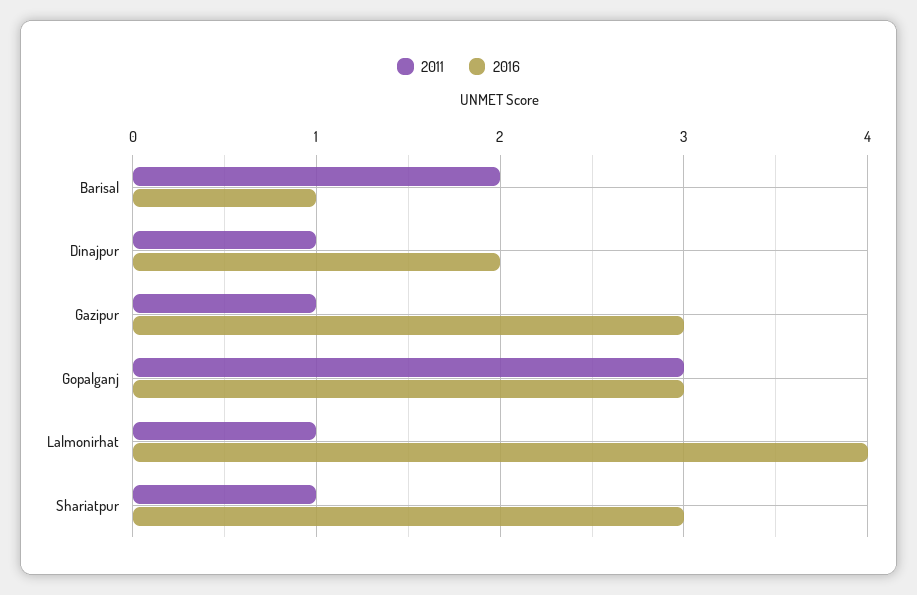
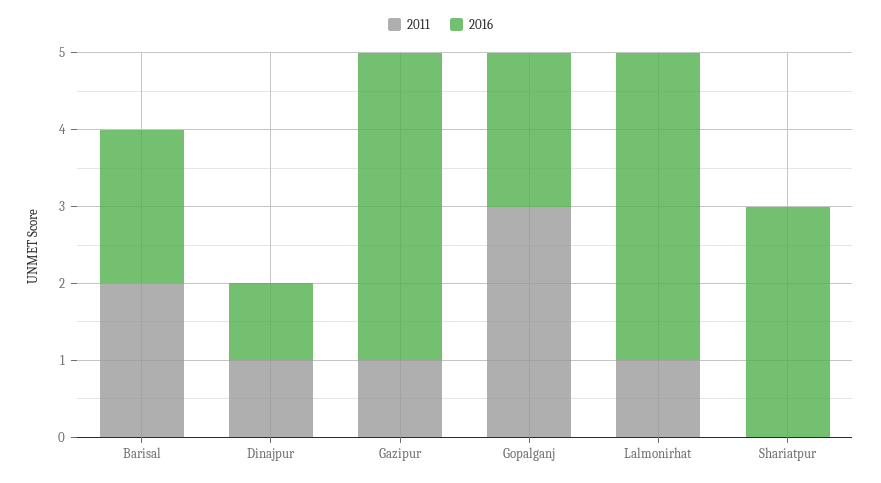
  {
    "2011": {
      "Barisal": 2,
      "Dinajpur": 1,
      "Gazipur": 1,
      "Gopalganj": 3,
      "Lalmonirhat": 1,
-     "Shariatpur": 1
+     "Shariatpur": 0
    },
    "2016": {
-     "Barisal": 1,
+     "Barisal": 2,
-     "Dinajpur": 2,
+     "Dinajpur": 1,
-     "Gazipur": 3,
+     "Gazipur": 4,
-     "Gopalganj": 3,
+     "Gopalganj": 2,
      "Lalmonirhat": 4,
      "Shariatpur": 3
    }
  }

